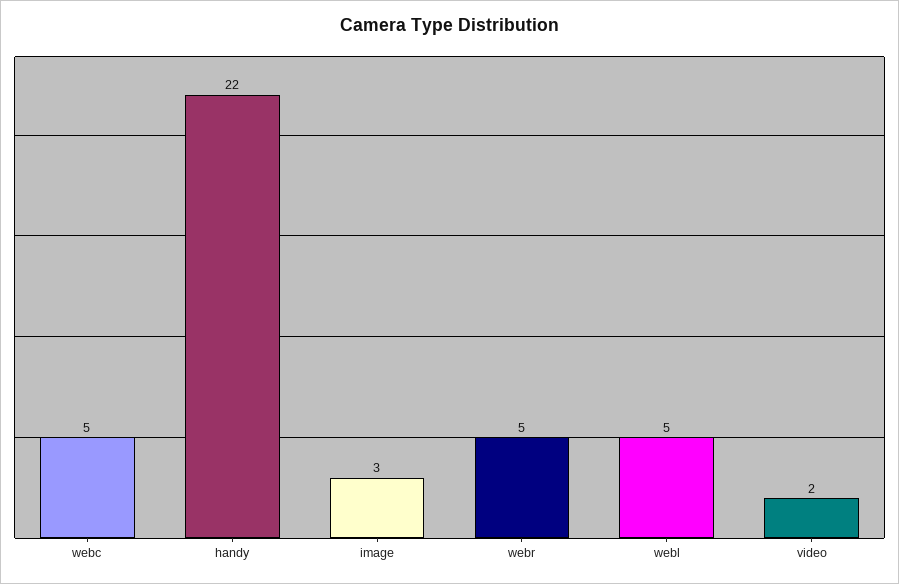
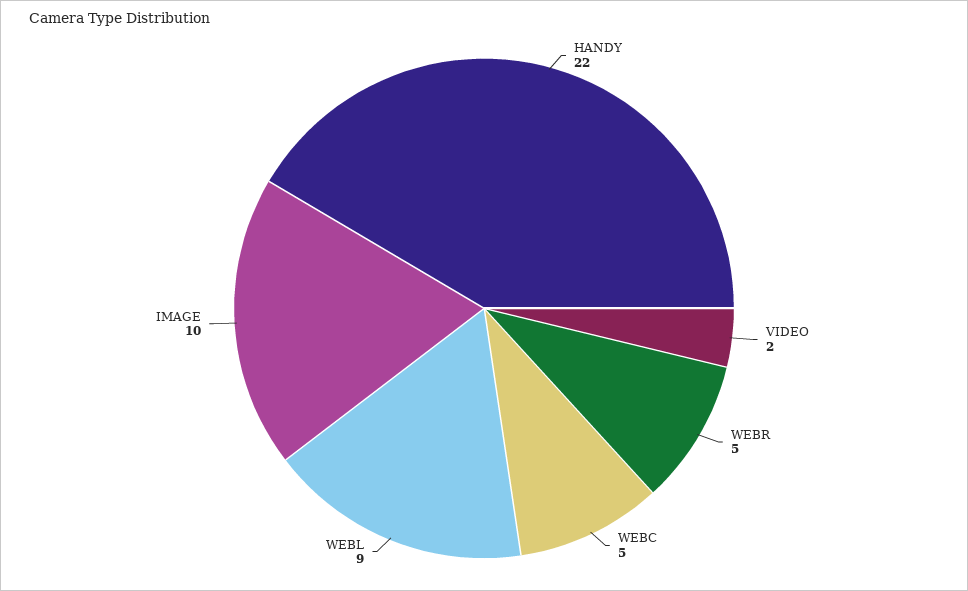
  {
    "webc": 5,
    "handy": 22,
-   "image": 3,
+   "image": 10,
    "webr": 5,
-   "webl": 5,
+   "webl": 9,
    "video": 2
  }

